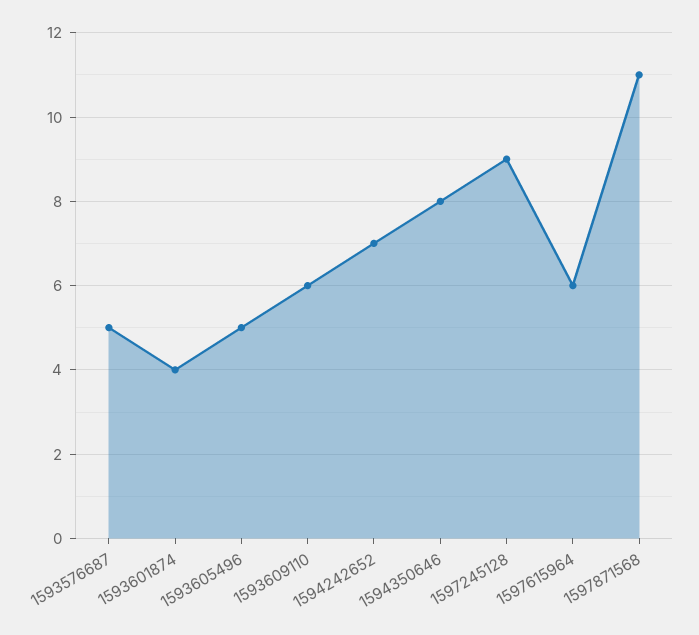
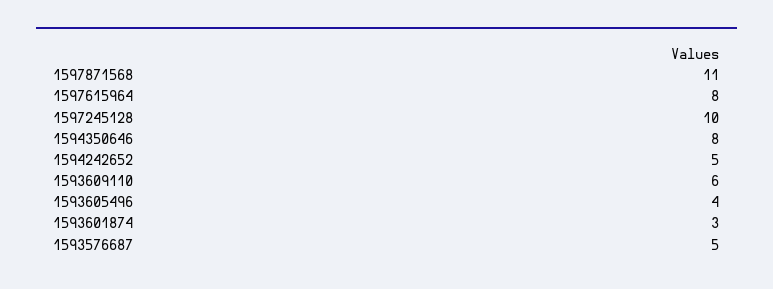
  {
    "1593576687": 5,
-   "1593601874": 4,
+   "1593601874": 3,
-   "1593605496": 5,
+   "1593605496": 4,
    "1593609110": 6,
-   "1594242652": 7,
+   "1594242652": 5,
    "1594350646": 8,
-   "1597245128": 9,
+   "1597245128": 10,
-   "1597615964": 6,
+   "1597615964": 8,
    "1597871568": 11
  }

